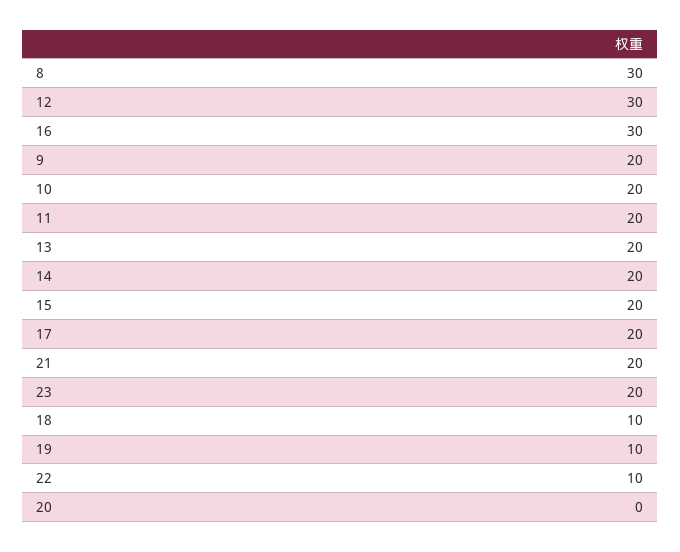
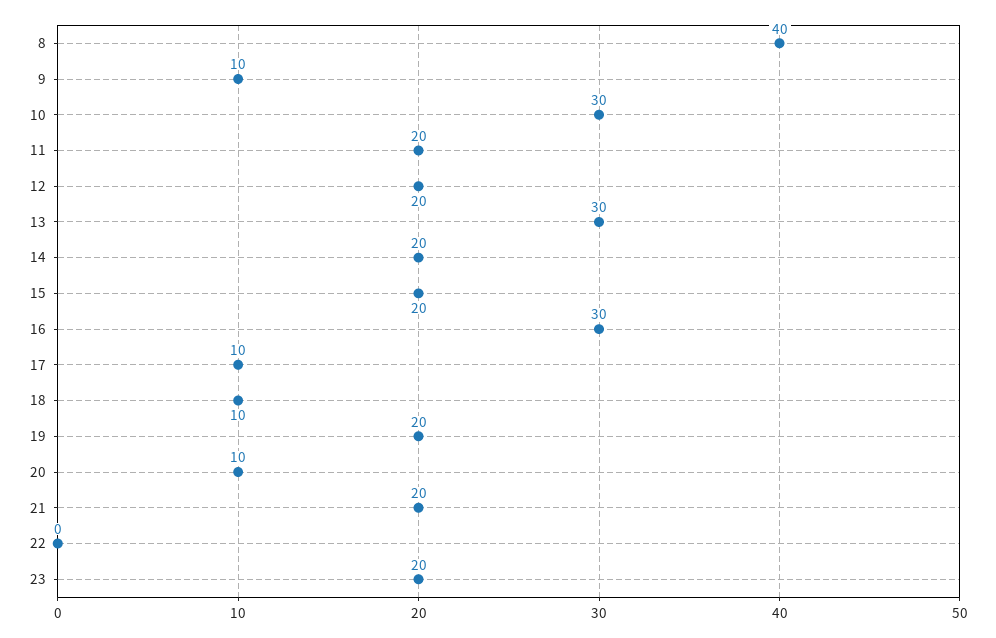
  {
-   "8": 30,
+   "8": 40,
-   "12": 30,
+   "12": 20,
    "16": 30,
-   "9": 20,
+   "9": 10,
-   "10": 20,
+   "10": 30,
    "11": 20,
-   "13": 20,
+   "13": 30,
    "14": 20,
    "15": 20,
-   "17": 20,
+   "17": 10,
    "21": 20,
    "23": 20,
    "18": 10,
-   "19": 10,
+   "19": 20,
-   "22": 10,
+   "22": 0,
-   "20": 0
+   "20": 10
  }

